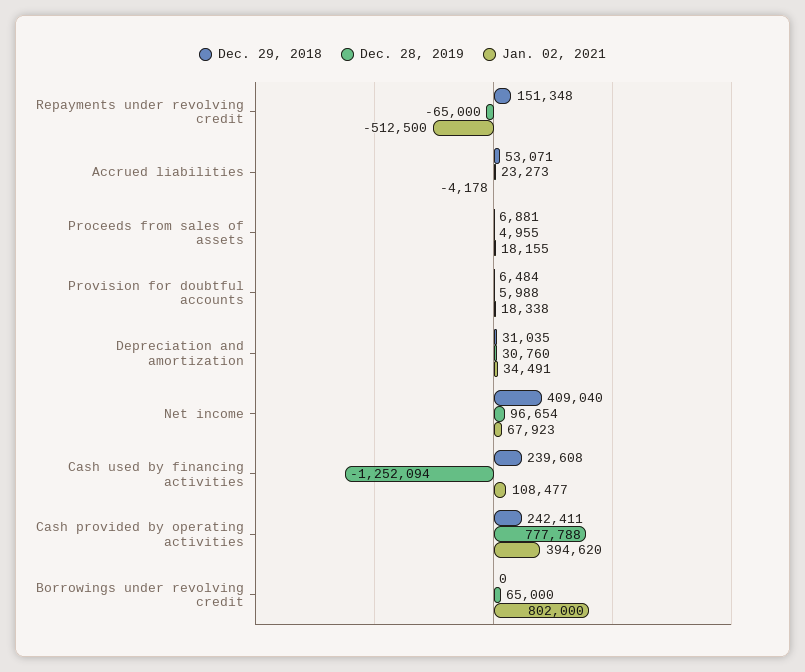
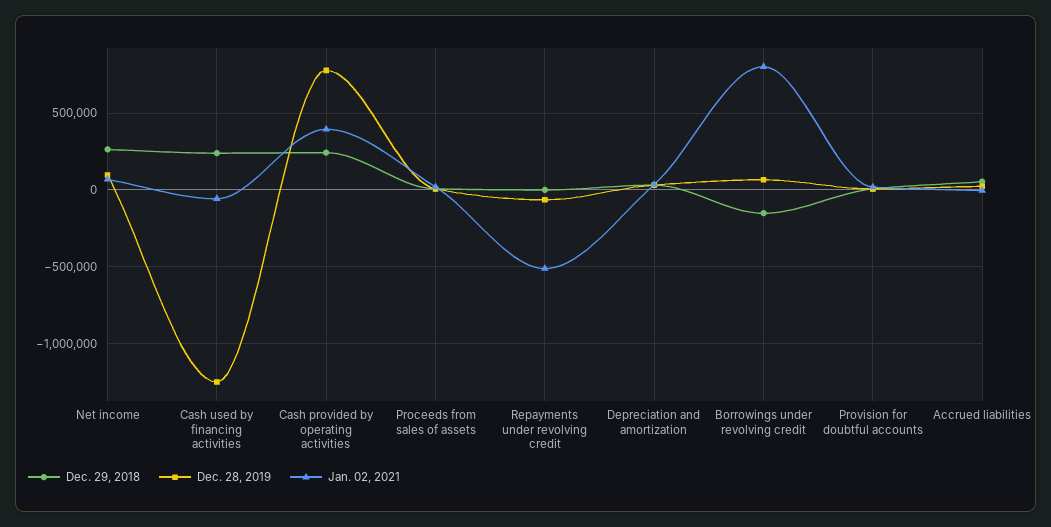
  {
    "Dec. 29, 2018": {
-     "Repayments under revolving credit": 151348,
+     "Repayments under revolving credit": 0,
      "Accrued liabilities": 53071,
      "Proceeds from sales of assets": 6881,
      "Provision for doubtful accounts": 6484,
      "Depreciation and amortization": 31035,
-     "Net income": 409040,
+     "Net income": 250000,
      "Cash used by financing activities": 239608,
      "Cash provided by operating activities": 242411,
-     "Borrowings under revolving credit": 0
+     "Borrowings under revolving credit": -150000
    },
    "Dec. 28, 2019": {
      "Repayments under revolving credit": -65000,
      "Accrued liabilities": 23273,
      "Proceeds from sales of assets": 4955,
      "Provision for doubtful accounts": 5988,
      "Depreciation and amortization": 30760,
      "Net income": 96654,
      "Cash used by financing activities": -1252094,
      "Cash provided by operating activities": 777788,
      "Borrowings under revolving credit": 65000
    },
    "Jan. 02, 2021": {
      "Repayments under revolving credit": -512500,
      "Accrued liabilities": -4178,
      "Proceeds from sales of assets": 18155,
      "Provision for doubtful accounts": 18338,
      "Depreciation and amortization": 34491,
      "Net income": 67923,
-     "Cash used by financing activities": 108477,
+     "Cash used by financing activities": -50000,
      "Cash provided by operating activities": 394620,
      "Borrowings under revolving credit": 802000
    }
  }

